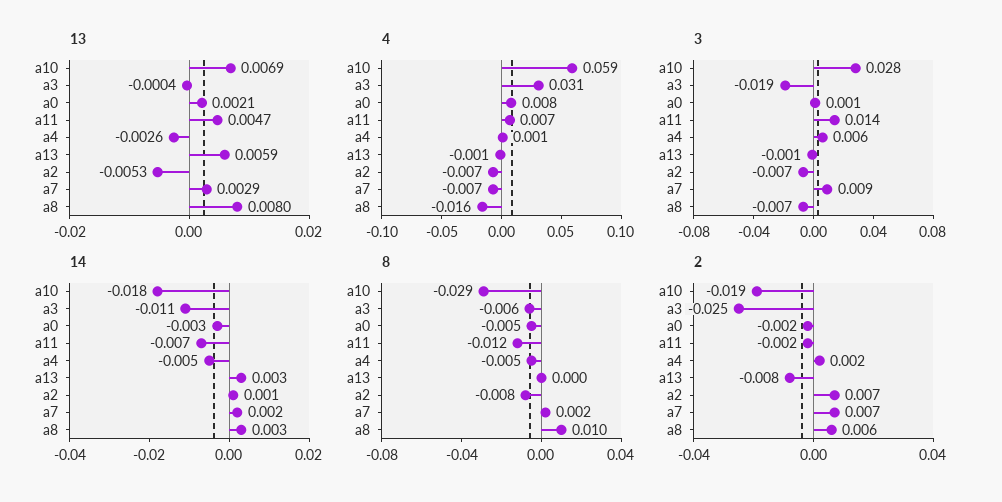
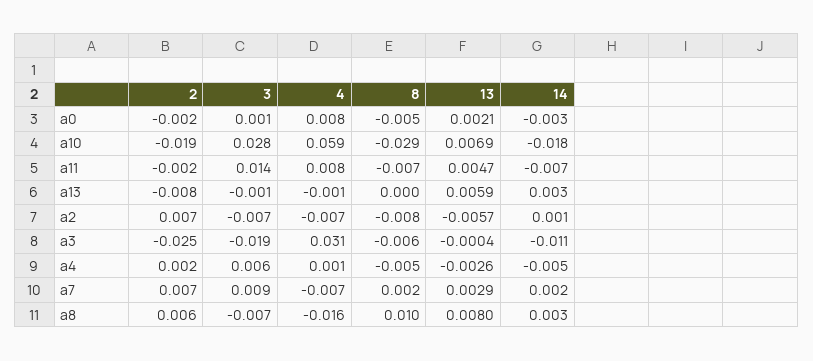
  {
    "13": {
      "a10": 0.0069,
      "a3": -0.0004,
      "a0": 0.0021,
      "a11": 0.0047,
      "a4": -0.0026,
      "a13": 0.0059,
-     "a2": -0.0053,
+     "a2": -0.0057,
      "a7": 0.0029,
      "a8": 0.008
    },
    "4": {
      "a10": 0.059,
      "a3": 0.031,
      "a0": 0.008,
-     "a11": 0.007,
+     "a11": 0.008,
      "a4": 0.001,
      "a13": -0.001,
      "a2": -0.007,
      "a7": -0.007,
      "a8": -0.016
    },
    "3": {
      "a10": 0.028,
      "a3": -0.019,
      "a0": 0.001,
      "a11": 0.014,
      "a4": 0.006,
      "a13": -0.001,
      "a2": -0.007,
      "a7": 0.009,
      "a8": -0.007
    },
    "14": {
      "a10": -0.018,
      "a3": -0.011,
      "a0": -0.003,
      "a11": -0.007,
      "a4": -0.005,
      "a13": 0.003,
      "a2": 0.001,
      "a7": 0.002,
      "a8": 0.003
    },
    "8": {
      "a10": -0.029,
      "a3": -0.006,
      "a0": -0.005,
-     "a11": -0.012,
+     "a11": -0.007,
      "a4": -0.005,
      "a13": 0,
      "a2": -0.008,
      "a7": 0.002,
      "a8": 0.01
    },
    "2": {
      "a10": -0.019,
      "a3": -0.025,
      "a0": -0.002,
      "a11": -0.002,
      "a4": 0.002,
      "a13": -0.008,
      "a2": 0.007,
      "a7": 0.007,
      "a8": 0.006
    }
  }

